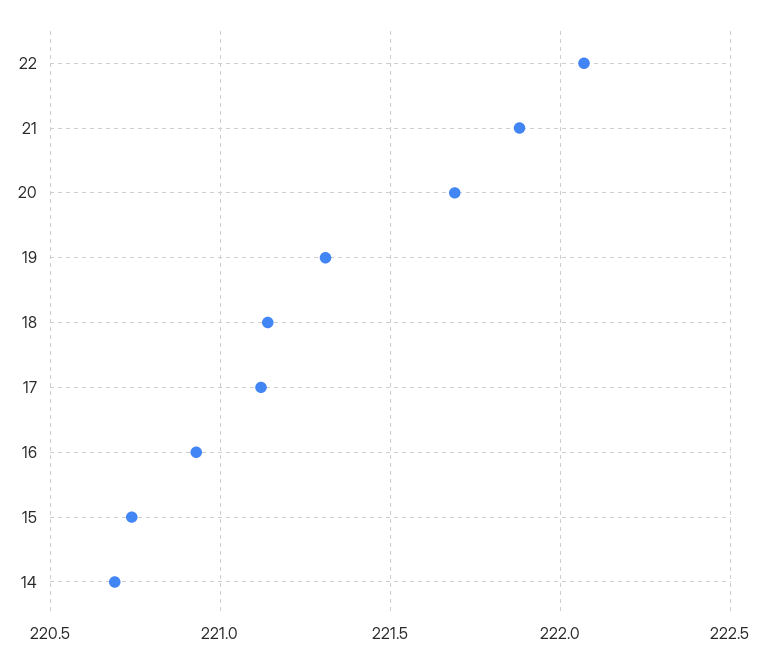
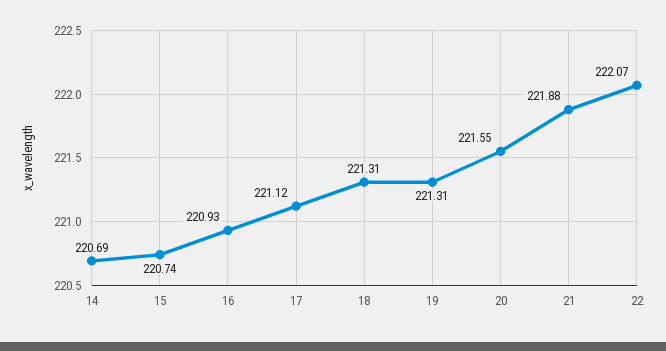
  {
    "22": 222.07,
    "21": 221.88,
-   "20": 221.7,
+   "20": 221.55,
    "19": 221.31,
-   "18": 221.15,
+   "18": 221.31,
    "17": 221.12,
    "16": 220.93,
    "15": 220.74,
    "14": 220.69
  }

